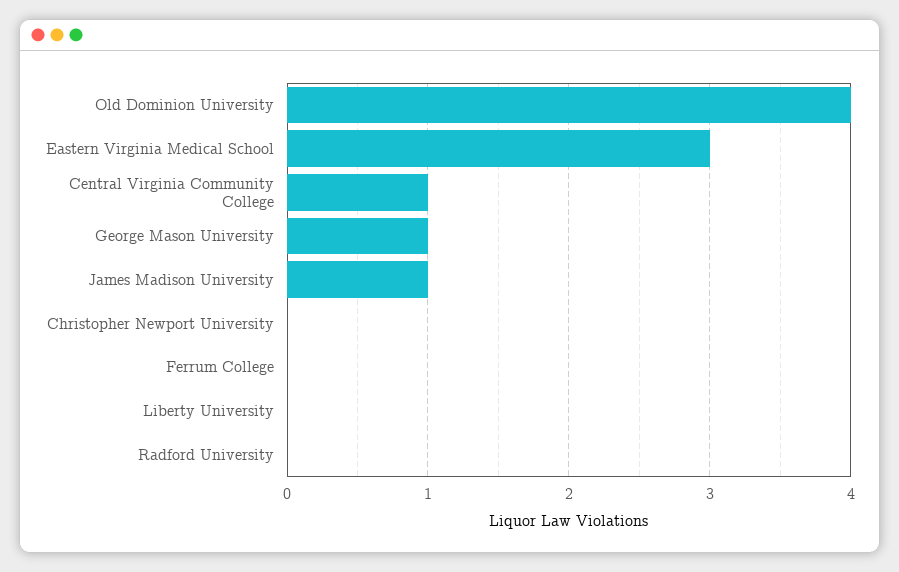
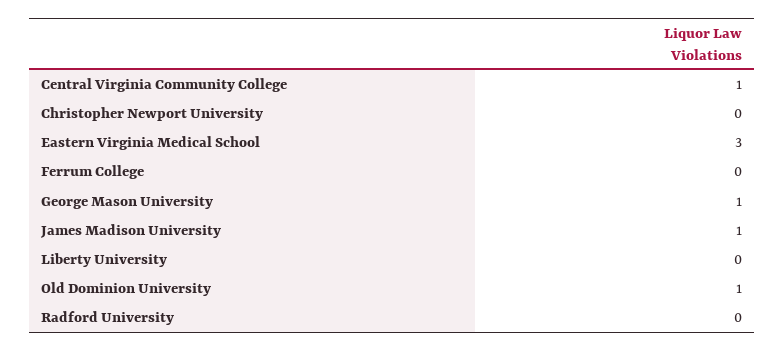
  {
-   "Old Dominion University": 4,
+   "Old Dominion University": 1,
    "Eastern Virginia Medical School": 3,
    "Central Virginia Community College": 1,
    "George Mason University": 1,
    "James Madison University": 1,
    "Christopher Newport University": 0,
    "Ferrum College": 0,
    "Liberty University": 0,
    "Radford University": 0
  }

